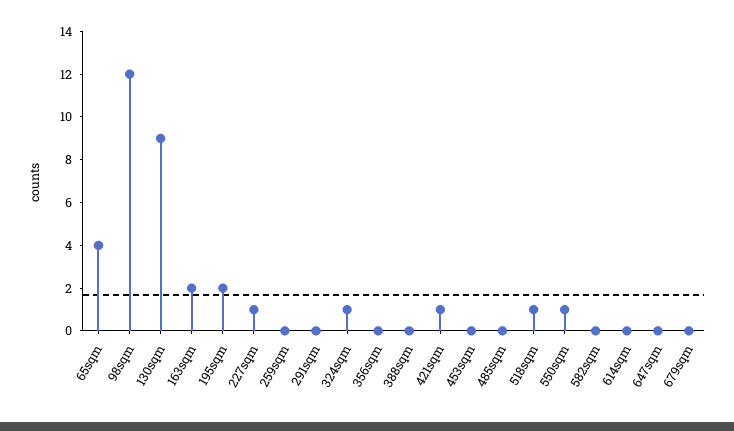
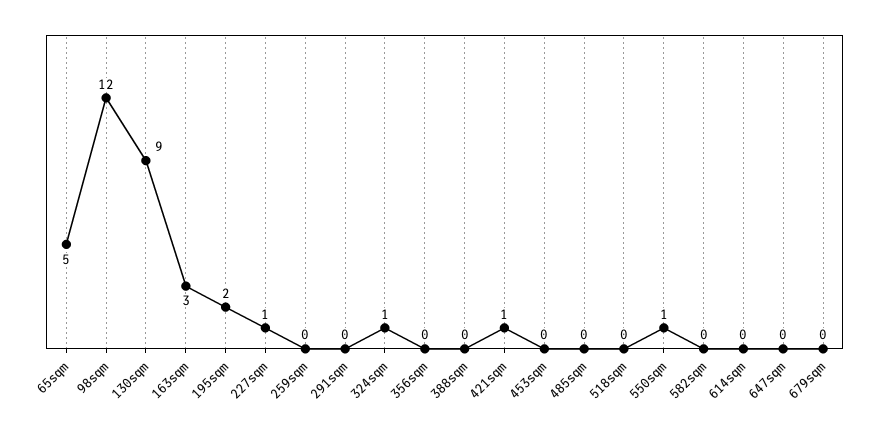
  {
-   "65sqm": 4,
+   "65sqm": 5,
    "98sqm": 12,
    "130sqm": 9,
-   "163sqm": 2,
+   "163sqm": 3,
    "195sqm": 2,
    "227sqm": 1,
    "259sqm": 0,
    "291sqm": 0,
    "324sqm": 1,
    "356sqm": 0,
    "388sqm": 0,
    "421sqm": 1,
    "453sqm": 0,
    "485sqm": 0,
-   "518sqm": 1,
+   "518sqm": 0,
    "550sqm": 1,
    "582sqm": 0,
    "614sqm": 0,
    "647sqm": 0,
    "679sqm": 0
  }

